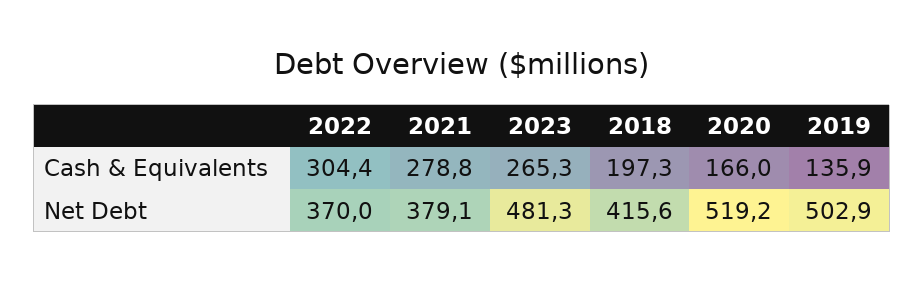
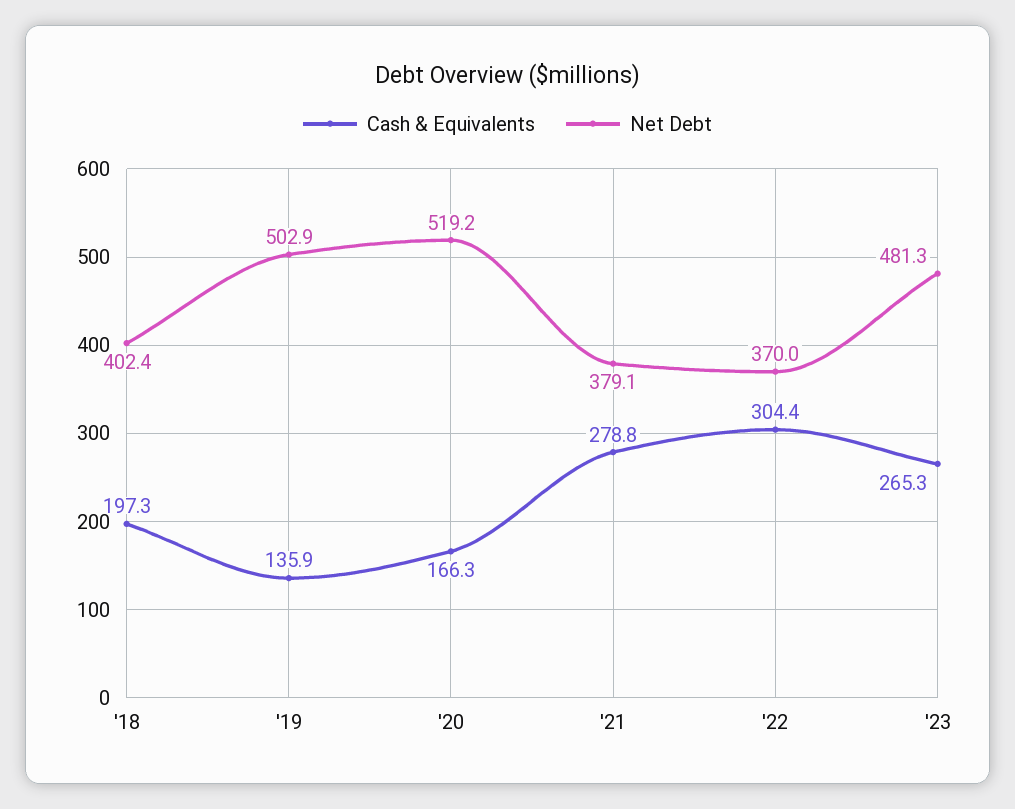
  {
    "Cash & Equivalents": {
      "2022": 304.4,
      "2021": 278.8,
      "2023": 265.3,
      "2018": 197.3,
-     "2020": 166,
+     "2020": 166.3,
      "2019": 135.9
    },
    "Net Debt": {
      "2022": 370,
      "2021": 379.1,
      "2023": 481.3,
-     "2018": 415.6,
+     "2018": 402.4,
      "2020": 519.2,
      "2019": 502.9
    }
  }

